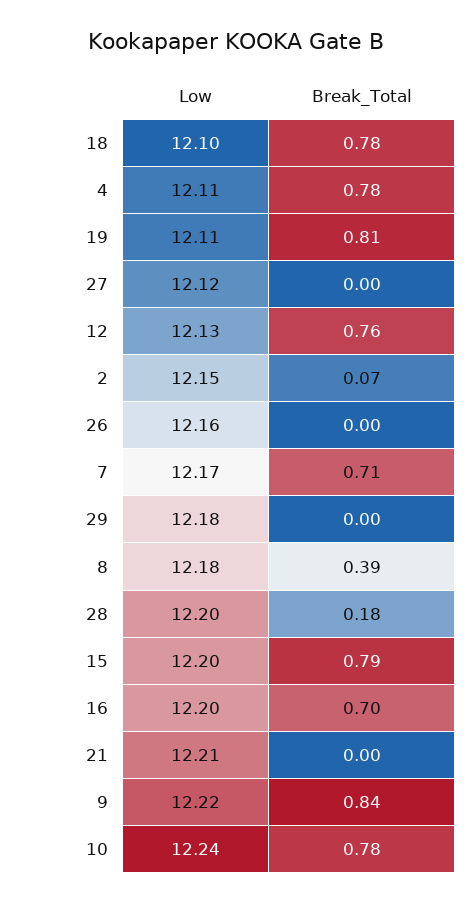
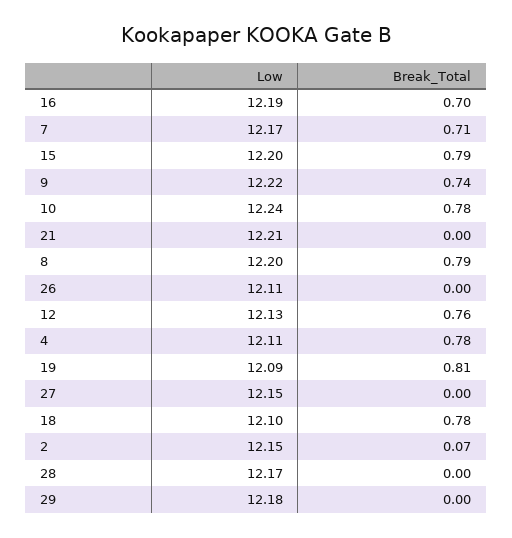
  {
    "Low": {
      "18": 12.1,
      "4": 12.11,
-     "19": 12.11,
+     "19": 12.09,
-     "27": 12.12,
+     "27": 12.15,
      "12": 12.13,
      "2": 12.15,
-     "26": 12.16,
+     "26": 12.11,
      "7": 12.17,
      "29": 12.18,
-     "8": 12.18,
+     "8": 12.2,
-     "28": 12.2,
+     "28": 12.17,
      "15": 12.2,
-     "16": 12.2,
+     "16": 12.19,
      "21": 12.21,
      "9": 12.22,
      "10": 12.24
    },
    "Break_Total": {
      "18": 0.78,
      "4": 0.78,
      "19": 0.81,
      "27": 0,
      "12": 0.76,
      "2": 0.07,
      "26": 0,
      "7": 0.71,
      "29": 0,
-     "8": 0.39,
+     "8": 0.79,
-     "28": 0.18,
+     "28": 0,
      "15": 0.79,
      "16": 0.7,
      "21": 0,
-     "9": 0.84,
+     "9": 0.74,
      "10": 0.78
    }
  }

